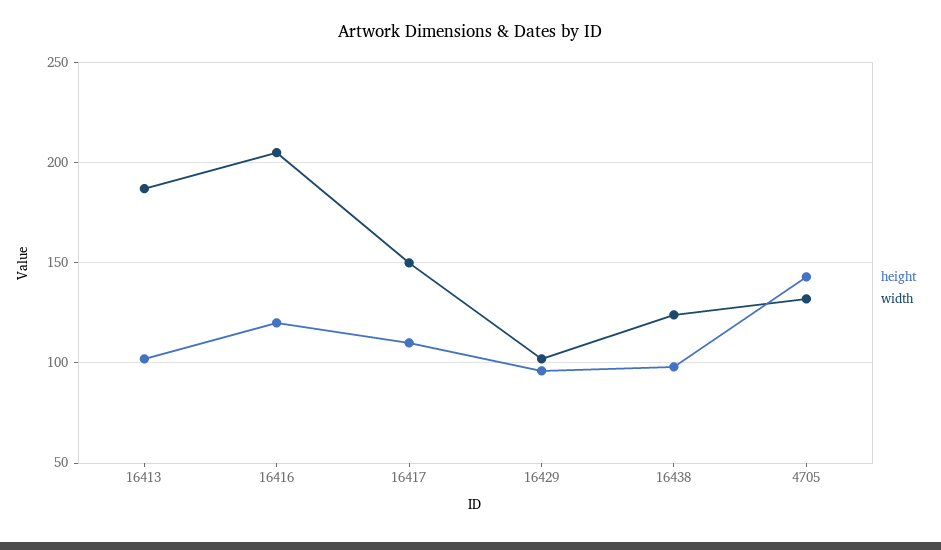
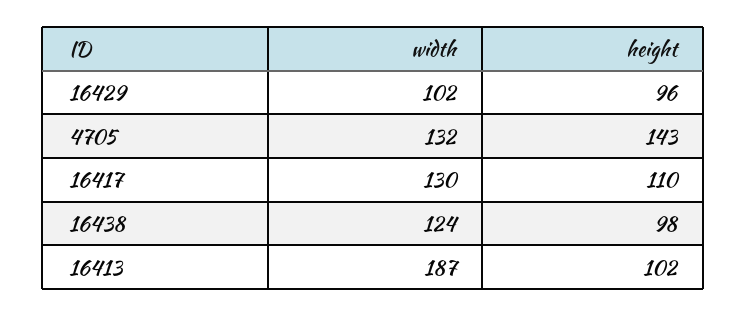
  {
    "height": {
      "16413": 102,
-     "16416": 120,
      "16417": 110,
      "16429": 96,
      "16438": 98,
      "4705": 143
    },
    "width": {
      "16413": 187,
-     "16416": 205,
-     "16417": 150,
+     "16417": 130,
      "16429": 102,
      "16438": 124,
      "4705": 132
    }
  }

